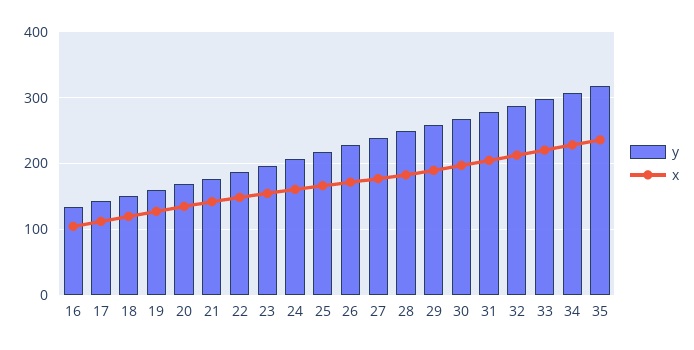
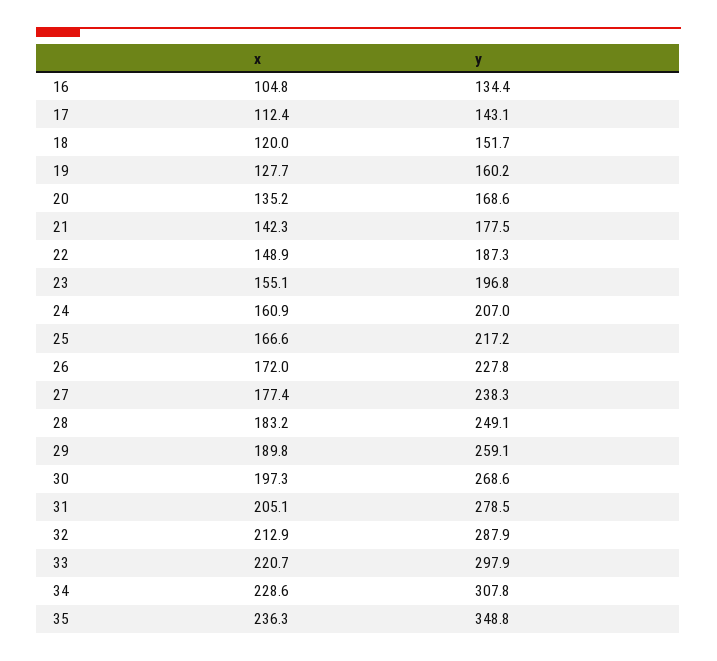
  {
    "y": {
      "16": 134.4,
      "17": 143.1,
      "18": 151.7,
      "19": 160.2,
      "20": 168.6,
      "21": 177.5,
      "22": 187.3,
      "23": 196.8,
      "24": 207,
      "25": 217.2,
      "26": 227.8,
      "27": 238.3,
      "28": 249.1,
      "29": 259.1,
      "30": 268.6,
      "31": 278.5,
      "32": 287.9,
      "33": 297.9,
      "34": 307.8,
-     "35": 320
+     "35": 348.8
    },
    "x": {
      "16": 104.8,
      "17": 112.4,
      "18": 120,
      "19": 127.7,
      "20": 135.2,
      "21": 142.3,
      "22": 148.9,
      "23": 155.1,
      "24": 160.9,
      "25": 166.6,
      "26": 172,
      "27": 177.4,
      "28": 183.2,
      "29": 189.8,
      "30": 197.3,
      "31": 205.1,
      "32": 212.9,
      "33": 220.7,
      "34": 228.6,
      "35": 236.3
    }
  }

